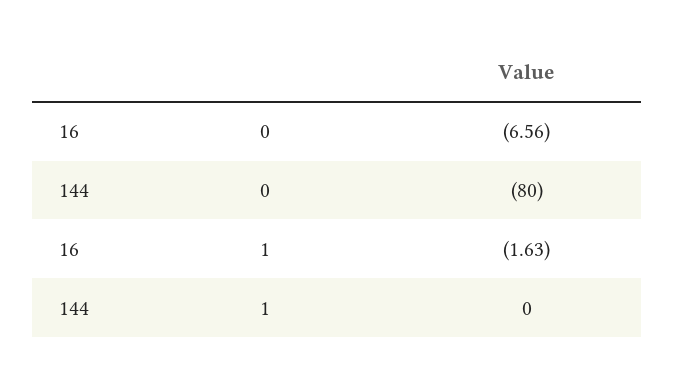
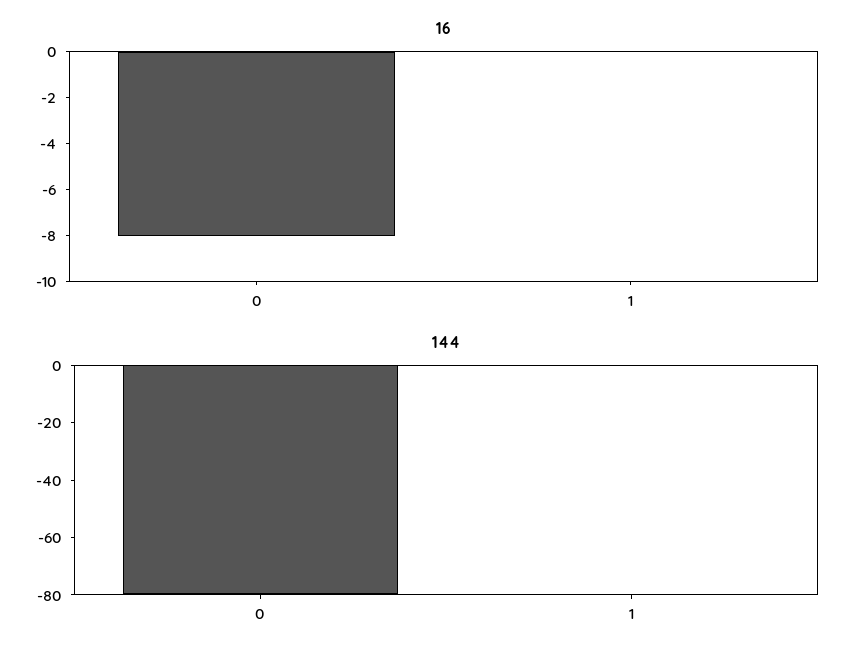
  {
    "16": {
-     "0": -6.56,
+     "0": -8,
-     "1": -1.63
+     "1": 0
    },
    "144": {
      "0": -80,
      "1": 0
    }
  }

